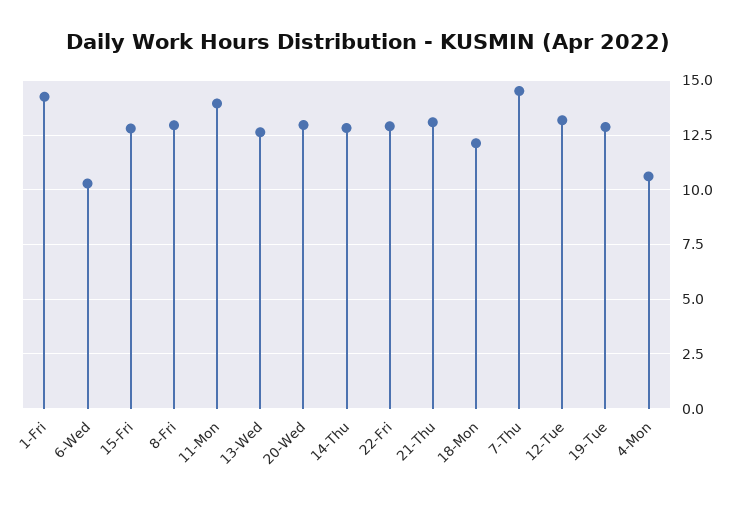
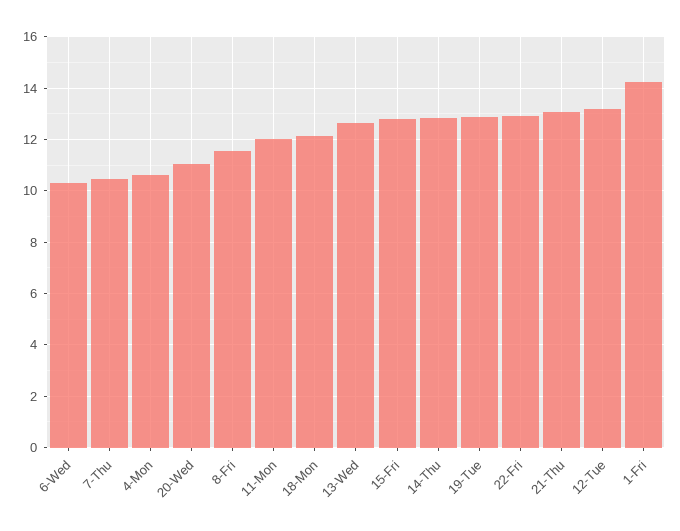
  {
    "1-Fri": 14.25,
    "6-Wed": 10.25,
    "15-Fri": 12.75,
-   "8-Fri": 13,
+   "8-Fri": 11.5,
-   "11-Mon": 14,
+   "11-Mon": 12,
    "13-Wed": 12.75,
-   "20-Wed": 13,
+   "20-Wed": 11,
    "14-Thu": 12.75,
    "22-Fri": 13,
    "21-Thu": 13,
    "18-Mon": 12.25,
-   "7-Thu": 14.5,
+   "7-Thu": 10.5,
    "12-Tue": 13.25,
    "19-Tue": 13,
    "4-Mon": 10.5
  }

